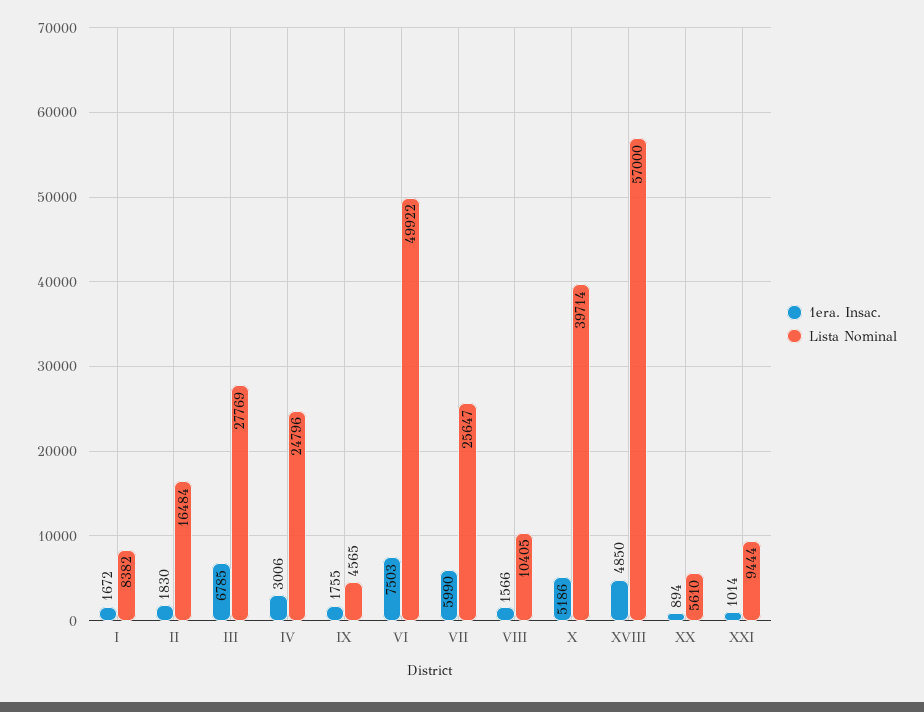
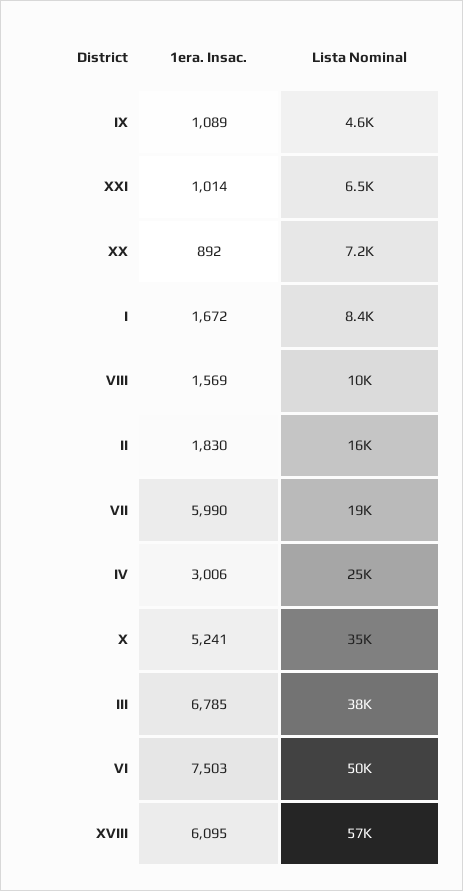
  {
    "1era. Insac.": {
      "I": 1672,
      "II": 1830,
      "III": 6785,
      "IV": 3006,
-     "IX": 1755,
+     "IX": 1089,
      "VI": 7503,
      "VII": 5990,
-     "VIII": 1566,
+     "VIII": 1569,
-     "X": 5186,
+     "X": 5241,
-     "XVIII": 4850,
+     "XVIII": 6095,
-     "XX": 894,
+     "XX": 892,
      "XXI": 1014
    },
    "Lista Nominal": {
      "I": 8382,
      "II": 16484,
-     "III": 27769,
+     "III": 38000,
      "IV": 24796,
      "IX": 4565,
      "VI": 49922,
-     "VII": 25647,
+     "VII": 19000,
      "VIII": 10405,
-     "X": 39714,
+     "X": 35000,
      "XVIII": 57000,
-     "XX": 5610,
+     "XX": 7200,
-     "XXI": 9444
+     "XXI": 6500
    }
  }

